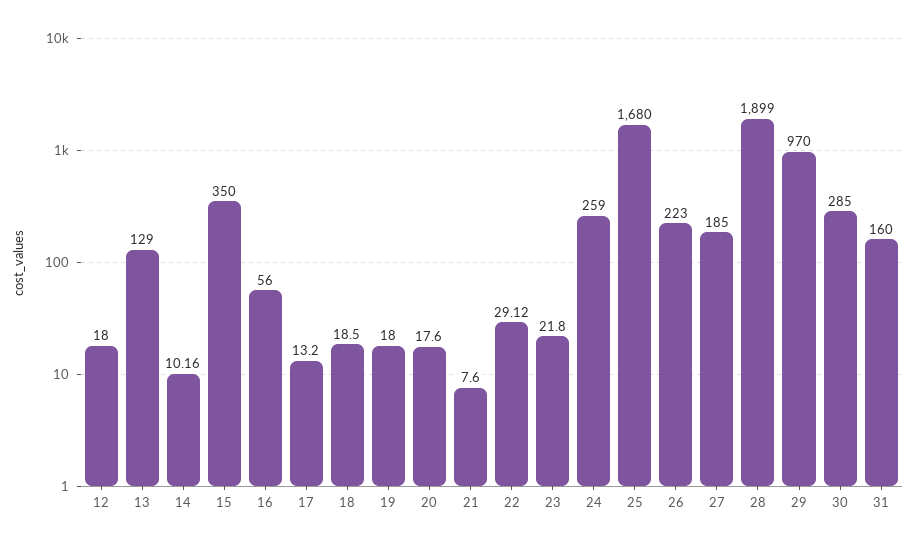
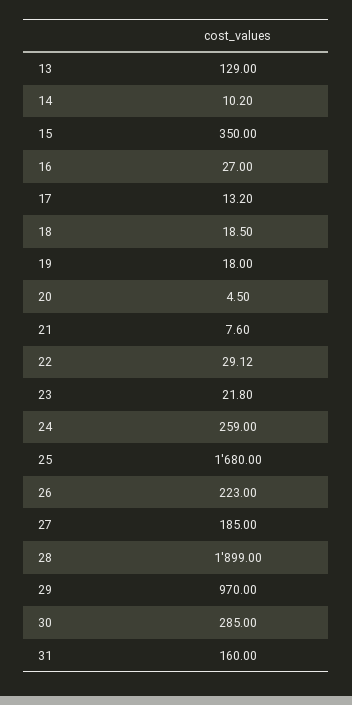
  {
-   "12": 18,
    "13": 129,
-   "14": 10.16,
+   "14": 10.2,
    "15": 350,
-   "16": 56,
+   "16": 27,
    "17": 13.2,
    "18": 18.5,
    "19": 18,
-   "20": 17.6,
+   "20": 4.5,
    "21": 7.6,
    "22": 29.12,
    "23": 21.8,
    "24": 259,
    "25": 1680,
    "26": 223,
    "27": 185,
    "28": 1899,
    "29": 970,
    "30": 285,
    "31": 160
  }

